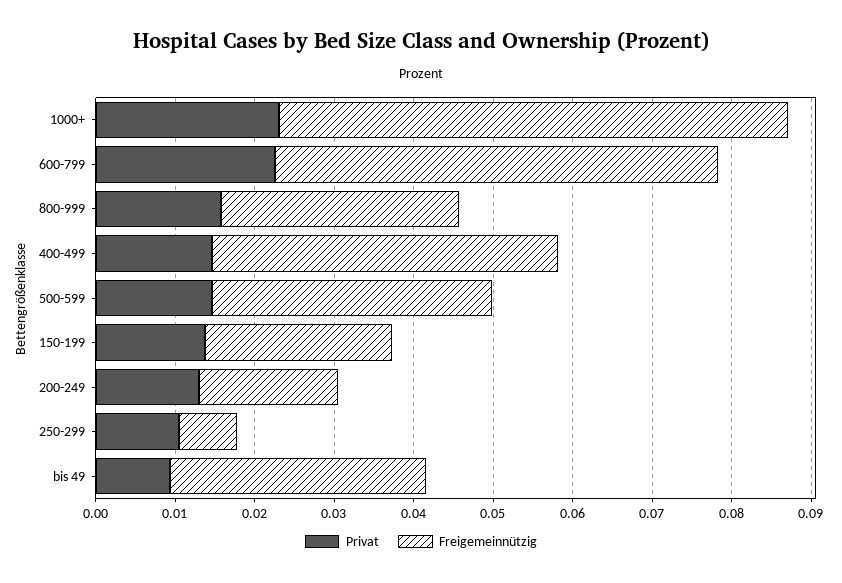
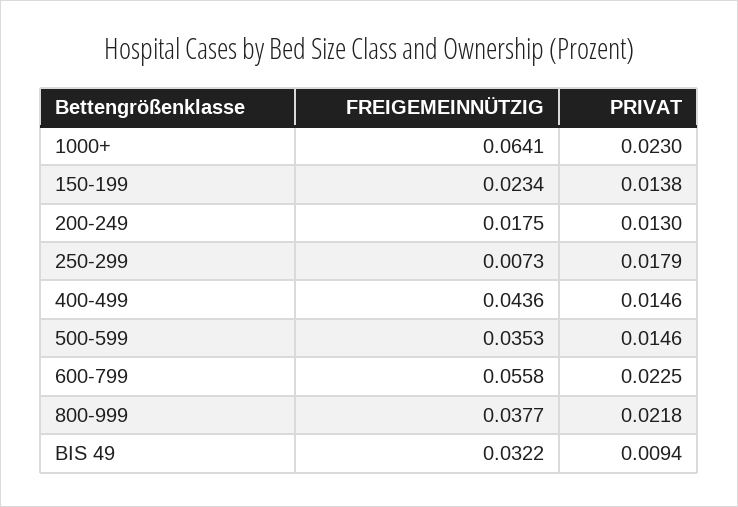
  {
    "Privat": {
      "1000+": 0.023,
      "600-799": 0.0225,
-     "800-999": 0.016,
+     "800-999": 0.0218,
      "400-499": 0.0146,
      "500-599": 0.0146,
      "150-199": 0.0138,
      "200-249": 0.013,
-     "250-299": 0.01,
+     "250-299": 0.0179,
      "bis 49": 0.0094
    },
    "Freigemeinnützig": {
      "1000+": 0.0641,
      "600-799": 0.0558,
-     "800-999": 0.03,
+     "800-999": 0.0377,
      "400-499": 0.0436,
      "500-599": 0.0353,
      "150-199": 0.0234,
      "200-249": 0.0175,
      "250-299": 0.0073,
      "bis 49": 0.0322
    }
  }

